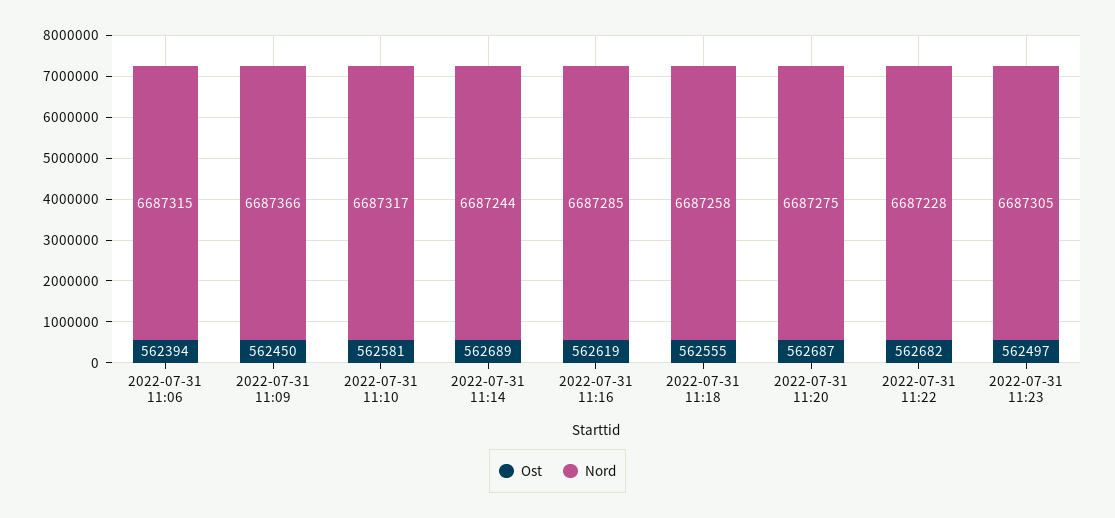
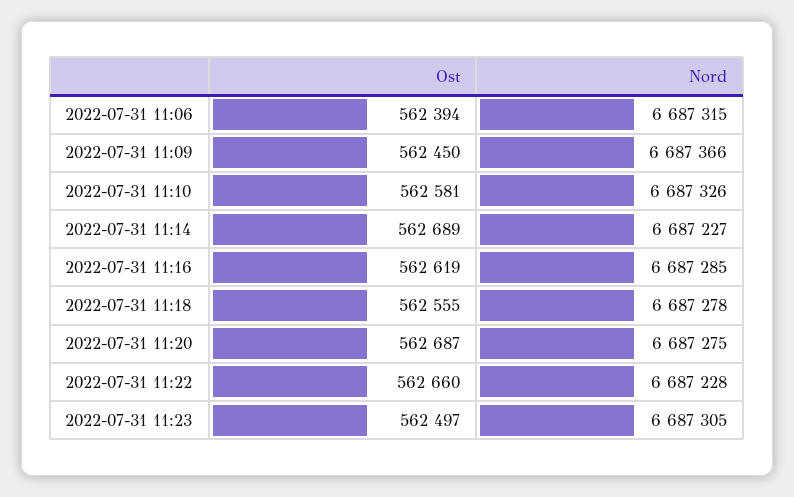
  {
    "Ost": {
      "2022-07-31 11:06": 562394,
      "2022-07-31 11:09": 562450,
      "2022-07-31 11:10": 562581,
      "2022-07-31 11:14": 562689,
      "2022-07-31 11:16": 562619,
      "2022-07-31 11:18": 562555,
      "2022-07-31 11:20": 562687,
-     "2022-07-31 11:22": 562682,
+     "2022-07-31 11:22": 562660,
      "2022-07-31 11:23": 562497
    },
    "Nord": {
      "2022-07-31 11:06": 6687315,
      "2022-07-31 11:09": 6687366,
-     "2022-07-31 11:10": 6687317,
+     "2022-07-31 11:10": 6687326,
-     "2022-07-31 11:14": 6687244,
+     "2022-07-31 11:14": 6687227,
      "2022-07-31 11:16": 6687285,
-     "2022-07-31 11:18": 6687258,
+     "2022-07-31 11:18": 6687278,
      "2022-07-31 11:20": 6687275,
      "2022-07-31 11:22": 6687228,
      "2022-07-31 11:23": 6687305
    }
  }

